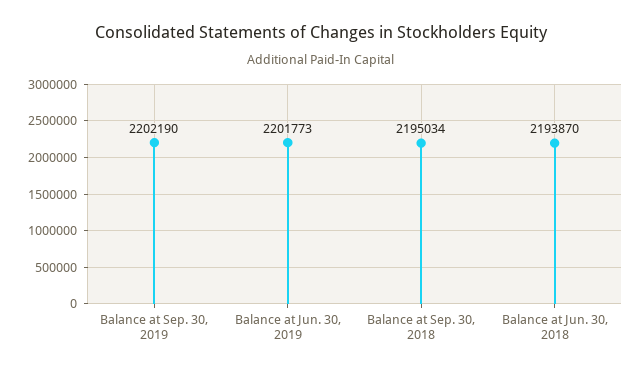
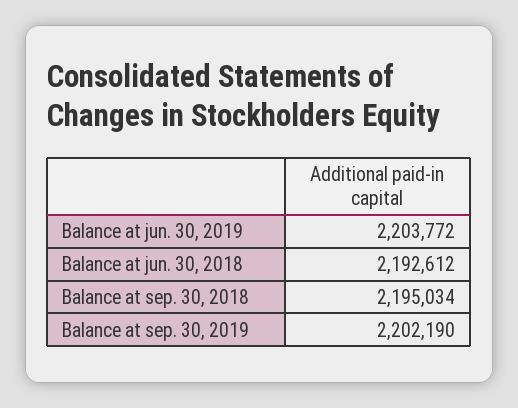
  {
    "Balance at Sep. 30, 2019": 2202190,
-   "Balance at Jun. 30, 2019": 2201773,
+   "Balance at Jun. 30, 2019": 2203772,
    "Balance at Sep. 30, 2018": 2195034,
-   "Balance at Jun. 30, 2018": 2193870
+   "Balance at Jun. 30, 2018": 2192612
  }

